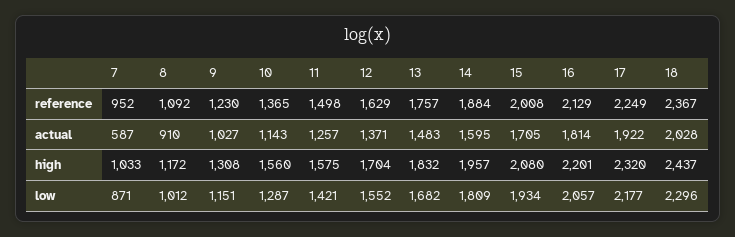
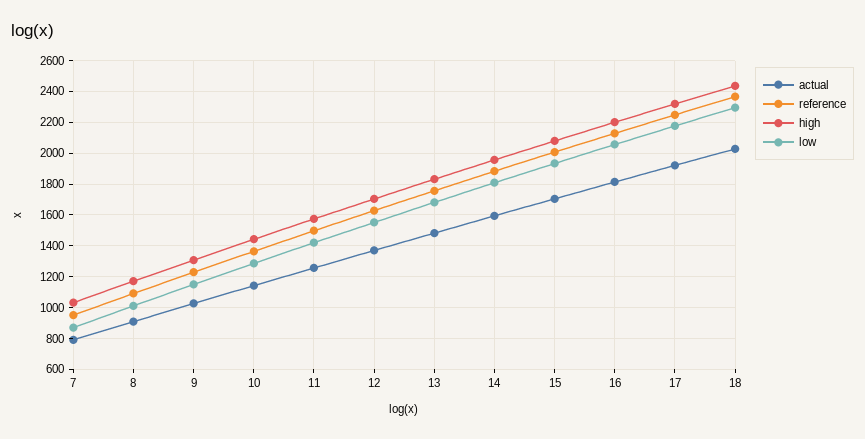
  {
    "reference": {
      "7": 952,
      "8": 1092,
      "9": 1230,
      "10": 1365,
      "11": 1498,
      "12": 1629,
      "13": 1757,
      "14": 1884,
      "15": 2008,
      "16": 2129,
      "17": 2249,
      "18": 2367
    },
    "actual": {
-     "7": 587,
+     "7": 800,
      "8": 910,
      "9": 1027,
      "10": 1143,
      "11": 1257,
      "12": 1371,
      "13": 1483,
      "14": 1595,
      "15": 1705,
      "16": 1814,
      "17": 1922,
      "18": 2028
    },
    "high": {
      "7": 1033,
      "8": 1172,
      "9": 1308,
-     "10": 1560,
+     "10": 1450,
      "11": 1575,
      "12": 1704,
      "13": 1832,
      "14": 1957,
      "15": 2080,
      "16": 2201,
      "17": 2320,
      "18": 2437
    },
    "low": {
      "7": 871,
      "8": 1012,
      "9": 1151,
      "10": 1287,
      "11": 1421,
      "12": 1552,
      "13": 1682,
      "14": 1809,
      "15": 1934,
      "16": 2057,
      "17": 2177,
      "18": 2296
    }
  }

